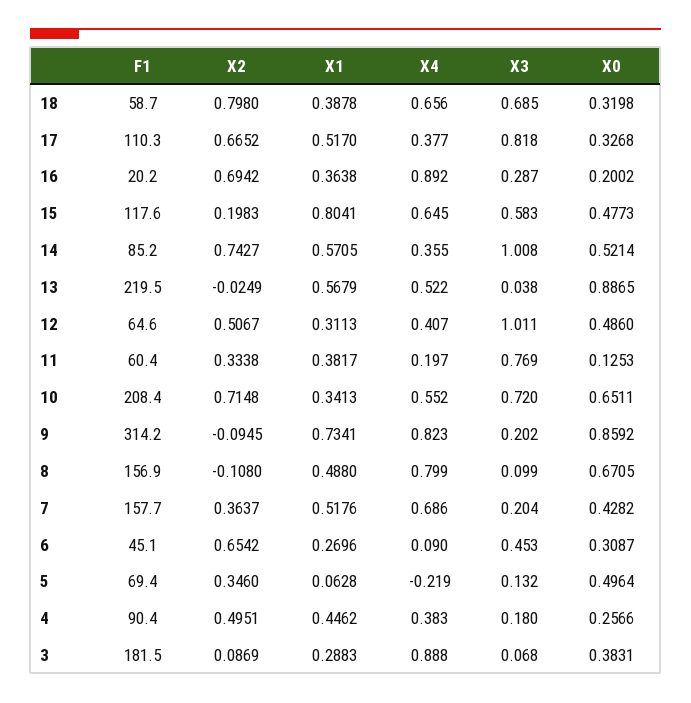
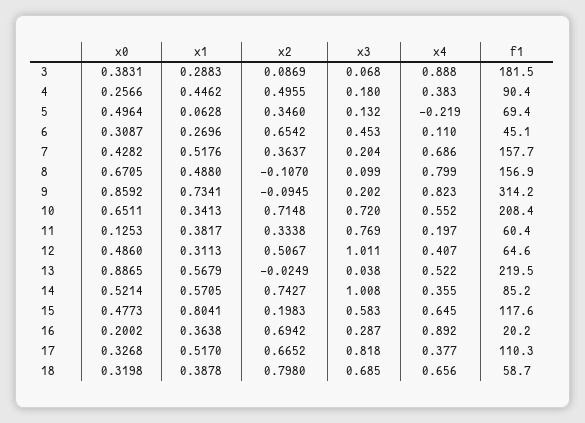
  {
    "F1": {
      "18": 58.7,
      "17": 110.3,
      "16": 20.2,
      "15": 117.6,
      "14": 85.2,
      "13": 219.5,
      "12": 64.6,
      "11": 60.4,
      "10": 208.4,
      "9": 314.2,
      "8": 156.9,
      "7": 157.7,
      "6": 45.1,
      "5": 69.4,
      "4": 90.4,
      "3": 181.5
    },
    "X2": {
      "18": 0.798,
      "17": 0.6652,
      "16": 0.6942,
      "15": 0.1983,
      "14": 0.7427,
      "13": -0.0249,
      "12": 0.5067,
      "11": 0.3338,
      "10": 0.7148,
      "9": -0.0945,
-     "8": -0.108,
+     "8": -0.107,
      "7": 0.3637,
      "6": 0.6542,
      "5": 0.346,
-     "4": 0.4951,
+     "4": 0.4955,
      "3": 0.0869
    },
    "X1": {
      "18": 0.3878,
      "17": 0.517,
      "16": 0.3638,
      "15": 0.8041,
      "14": 0.5705,
      "13": 0.5679,
      "12": 0.3113,
      "11": 0.3817,
      "10": 0.3413,
      "9": 0.7341,
      "8": 0.488,
      "7": 0.5176,
      "6": 0.2696,
      "5": 0.0628,
      "4": 0.4462,
      "3": 0.2883
    },
    "X4": {
      "18": 0.656,
      "17": 0.377,
      "16": 0.892,
      "15": 0.645,
      "14": 0.355,
      "13": 0.522,
      "12": 0.407,
      "11": 0.197,
      "10": 0.552,
      "9": 0.823,
      "8": 0.799,
      "7": 0.686,
-     "6": 0.09,
+     "6": 0.11,
      "5": -0.219,
      "4": 0.383,
      "3": 0.888
    },
    "X3": {
      "18": 0.685,
      "17": 0.818,
      "16": 0.287,
      "15": 0.583,
      "14": 1.008,
      "13": 0.038,
      "12": 1.011,
      "11": 0.769,
      "10": 0.72,
      "9": 0.202,
      "8": 0.099,
      "7": 0.204,
      "6": 0.453,
      "5": 0.132,
      "4": 0.18,
      "3": 0.068
    },
    "X0": {
      "18": 0.3198,
      "17": 0.3268,
      "16": 0.2002,
      "15": 0.4773,
      "14": 0.5214,
      "13": 0.8865,
      "12": 0.486,
      "11": 0.1253,
      "10": 0.6511,
      "9": 0.8592,
      "8": 0.6705,
      "7": 0.4282,
      "6": 0.3087,
      "5": 0.4964,
      "4": 0.2566,
      "3": 0.3831
    }
  }

